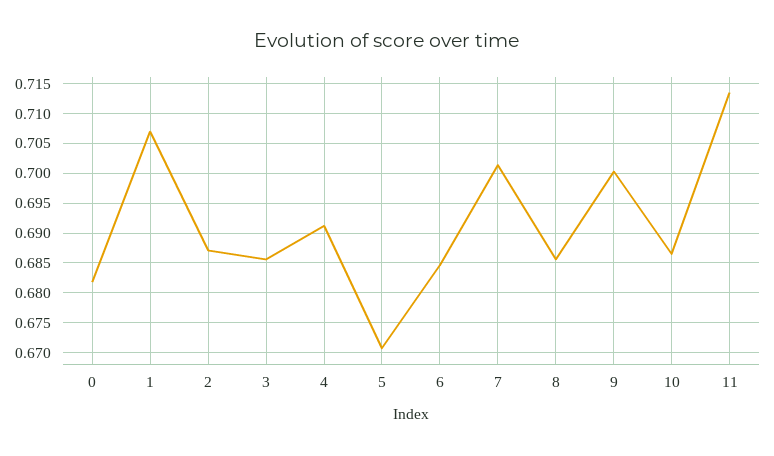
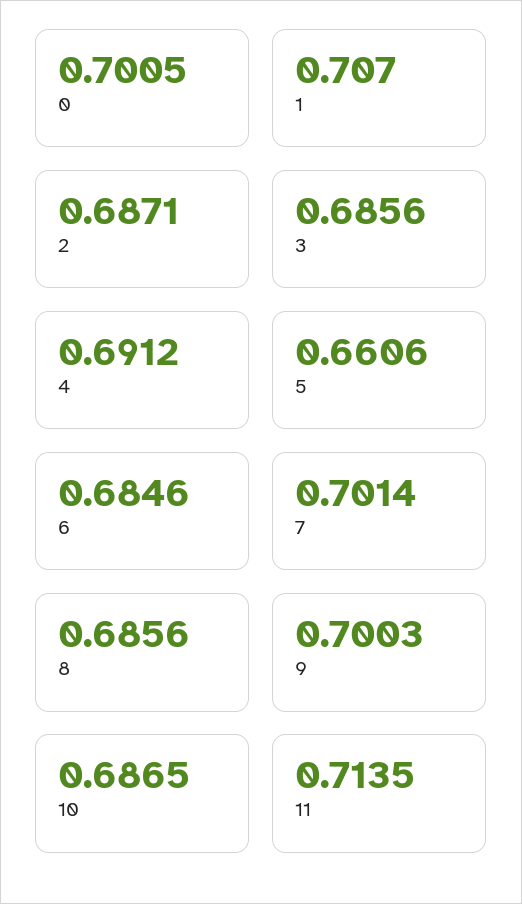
  {
-   "0": 0.6825,
+   "0": 0.7005,
    "1": 0.707,
    "2": 0.6871,
    "3": 0.6856,
    "4": 0.6912,
-   "5": 0.67,
+   "5": 0.6606,
    "6": 0.6846,
    "7": 0.7014,
    "8": 0.6856,
    "9": 0.7003,
    "10": 0.6865,
    "11": 0.7135
  }

